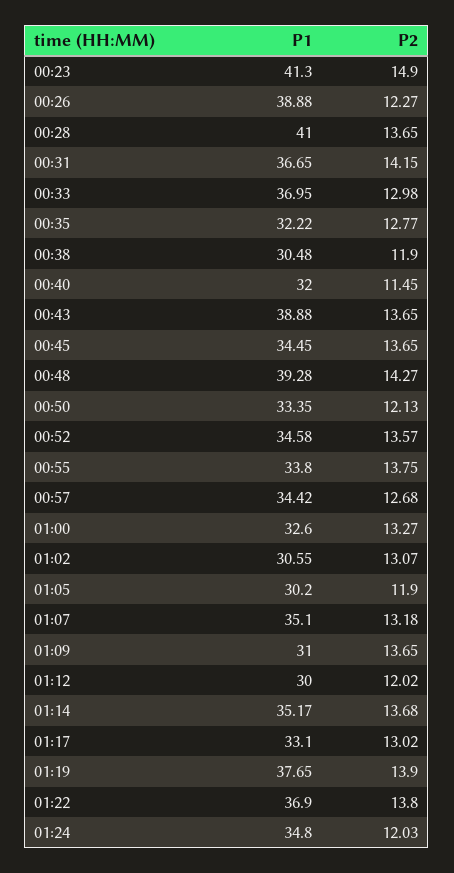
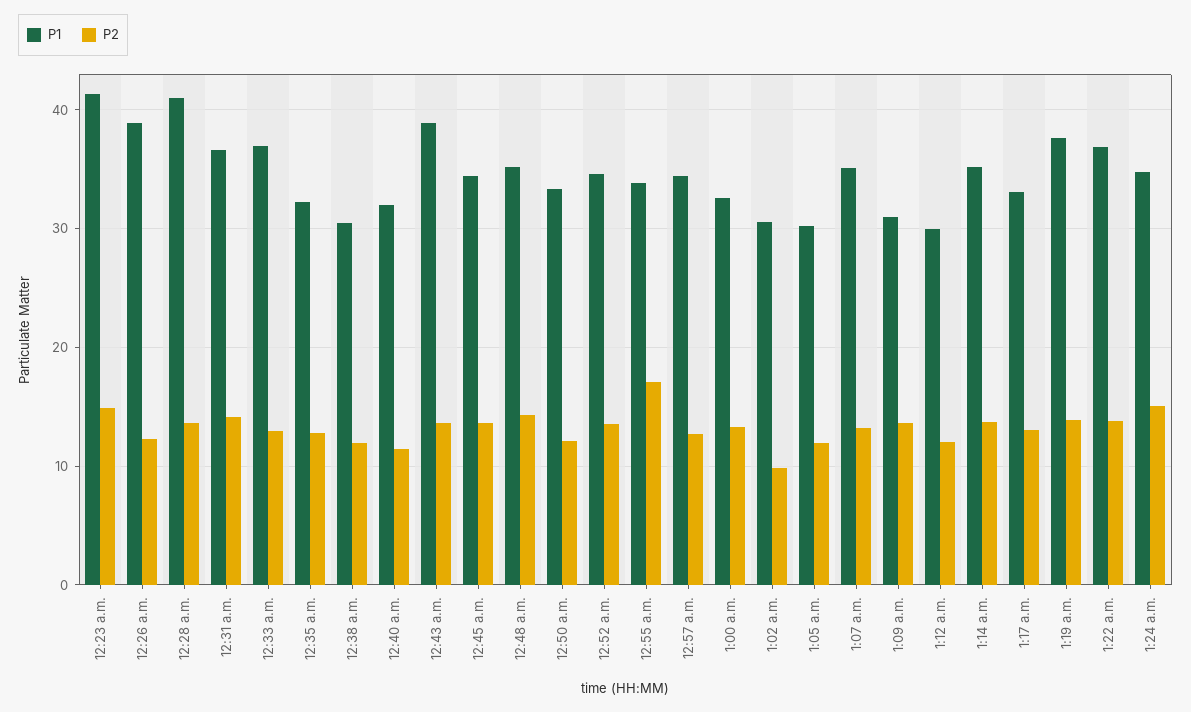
  {
    "P1": {
      "00:23": 41.3,
      "00:26": 38.88,
      "00:28": 41,
      "00:31": 36.65,
      "00:33": 36.95,
      "00:35": 32.22,
      "00:38": 30.48,
      "00:40": 32,
      "00:43": 38.88,
      "00:45": 34.45,
-     "00:48": 39.28,
+     "00:48": 35,
      "00:50": 33.35,
      "00:52": 34.58,
      "00:55": 33.8,
      "00:57": 34.42,
      "01:00": 32.6,
      "01:02": 30.55,
      "01:05": 30.2,
      "01:07": 35.1,
      "01:09": 31,
      "01:12": 30,
      "01:14": 35.17,
      "01:17": 33.1,
      "01:19": 37.65,
      "01:22": 36.9,
      "01:24": 34.8
    },
    "P2": {
      "00:23": 14.9,
      "00:26": 12.27,
      "00:28": 13.65,
      "00:31": 14.15,
      "00:33": 12.98,
      "00:35": 12.77,
      "00:38": 11.9,
      "00:40": 11.45,
      "00:43": 13.65,
      "00:45": 13.65,
      "00:48": 14.27,
      "00:50": 12.13,
      "00:52": 13.57,
-     "00:55": 13.75,
+     "00:55": 17,
      "00:57": 12.68,
      "01:00": 13.27,
-     "01:02": 13.07,
+     "01:02": 10,
      "01:05": 11.9,
      "01:07": 13.18,
      "01:09": 13.65,
      "01:12": 12.02,
      "01:14": 13.68,
      "01:17": 13.02,
      "01:19": 13.9,
      "01:22": 13.8,
-     "01:24": 12.03
+     "01:24": 15
    }
  }

